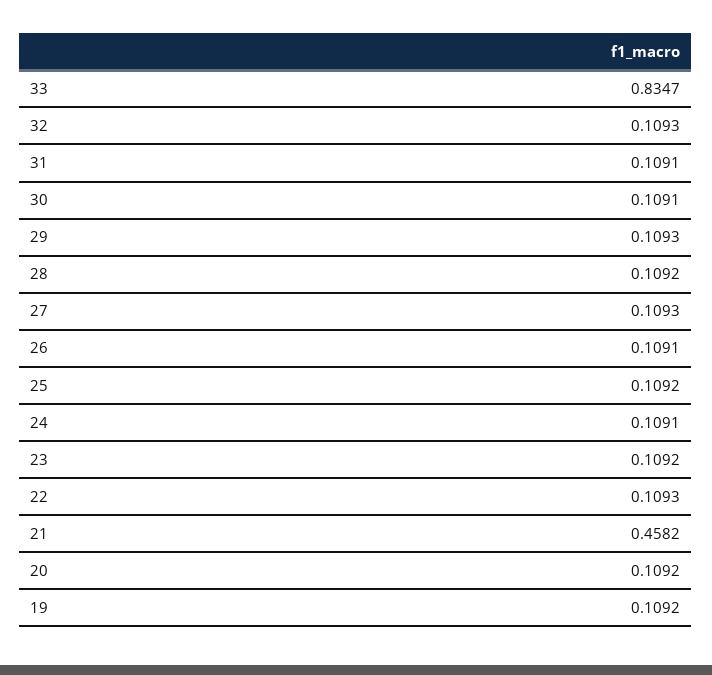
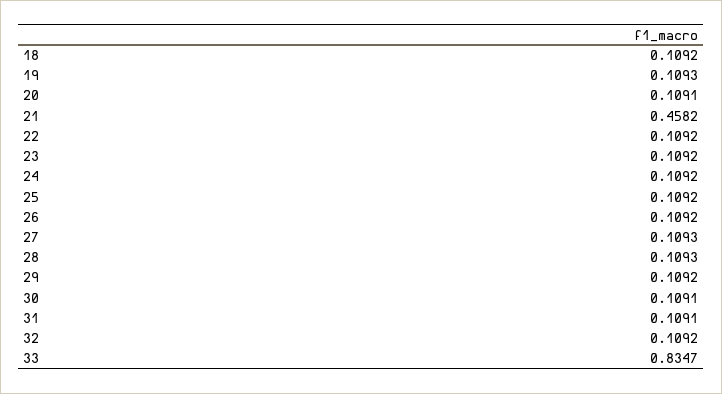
  {
    "33": 0.8347,
-   "32": 0.1093,
+   "32": 0.1092,
    "31": 0.1091,
    "30": 0.1091,
-   "29": 0.1093,
+   "29": 0.1092,
-   "28": 0.1092,
+   "28": 0.1093,
    "27": 0.1093,
-   "26": 0.1091,
+   "26": 0.1092,
    "25": 0.1092,
-   "24": 0.1091,
+   "24": 0.1092,
    "23": 0.1092,
-   "22": 0.1093,
+   "22": 0.1092,
    "21": 0.4582,
-   "20": 0.1092,
+   "20": 0.1091,
-   "19": 0.1092
+   "19": 0.1093,
+   "18": 0.1092
  }

